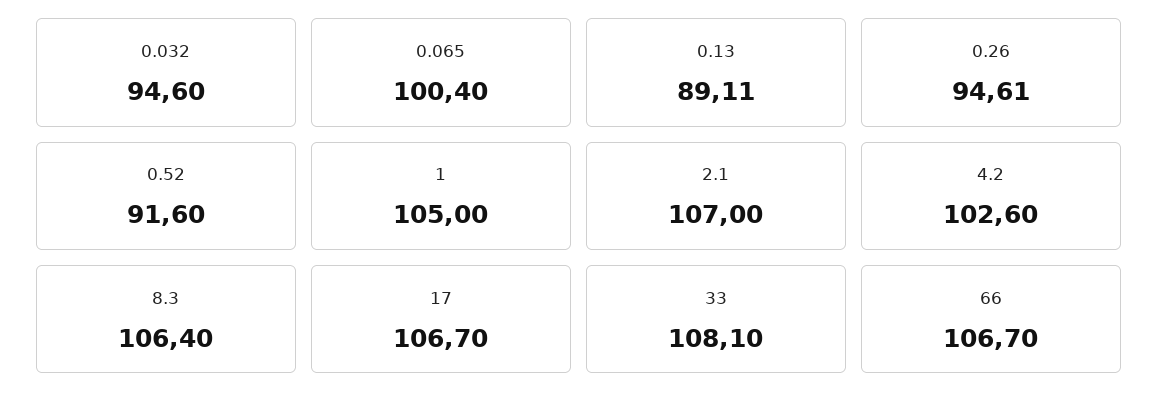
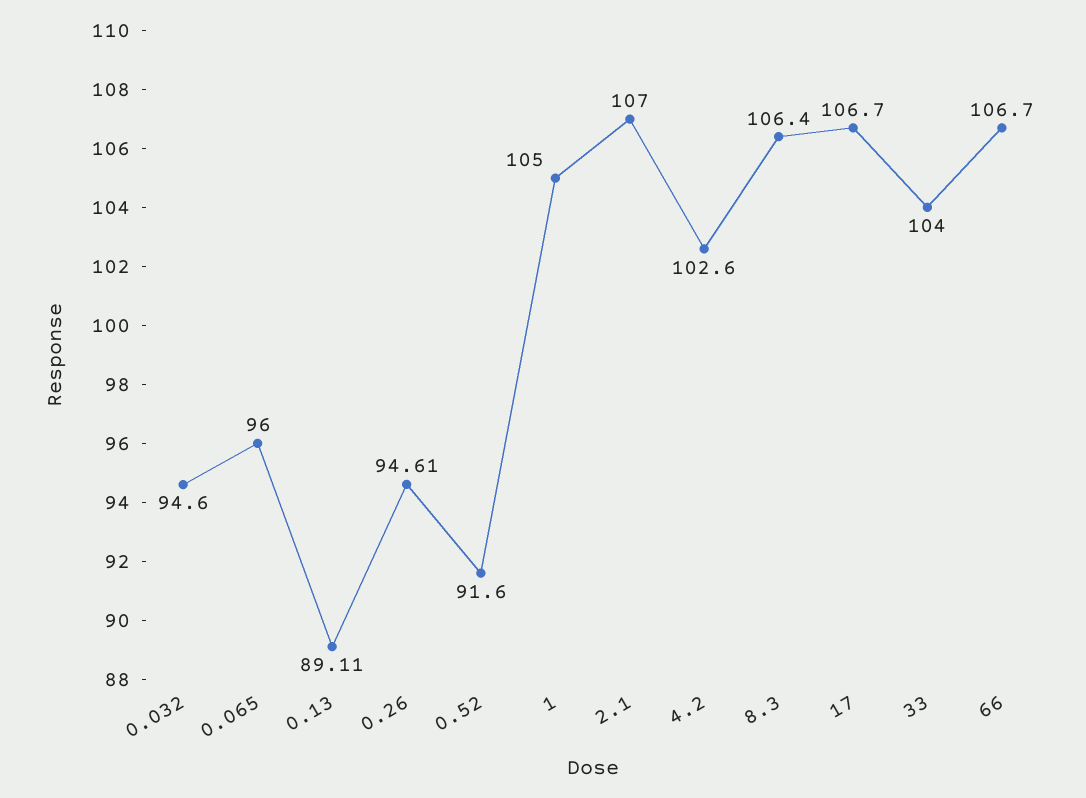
  {
    "0.032": 94.6,
-   "0.065": 100.4,
+   "0.065": 96,
    "0.13": 89.11,
    "0.26": 94.61,
    "0.52": 91.6,
    "1": 105,
    "2.1": 107,
    "4.2": 102.6,
    "8.3": 106.4,
    "17": 106.7,
-   "33": 108.1,
+   "33": 104,
    "66": 106.7
  }

